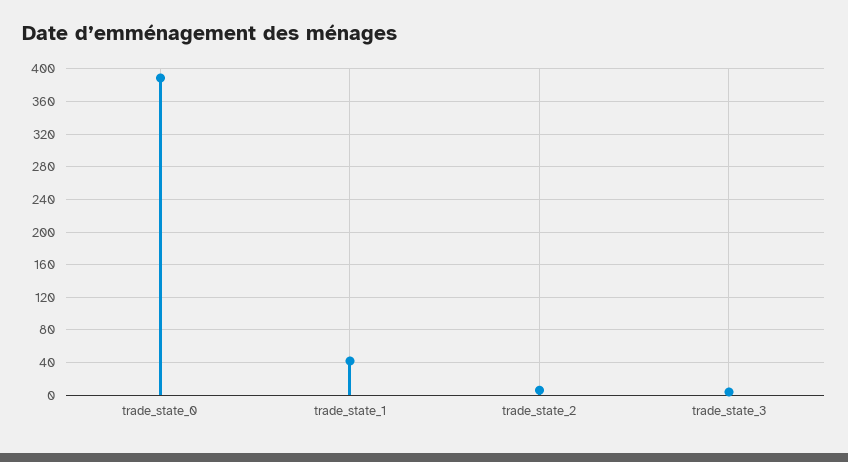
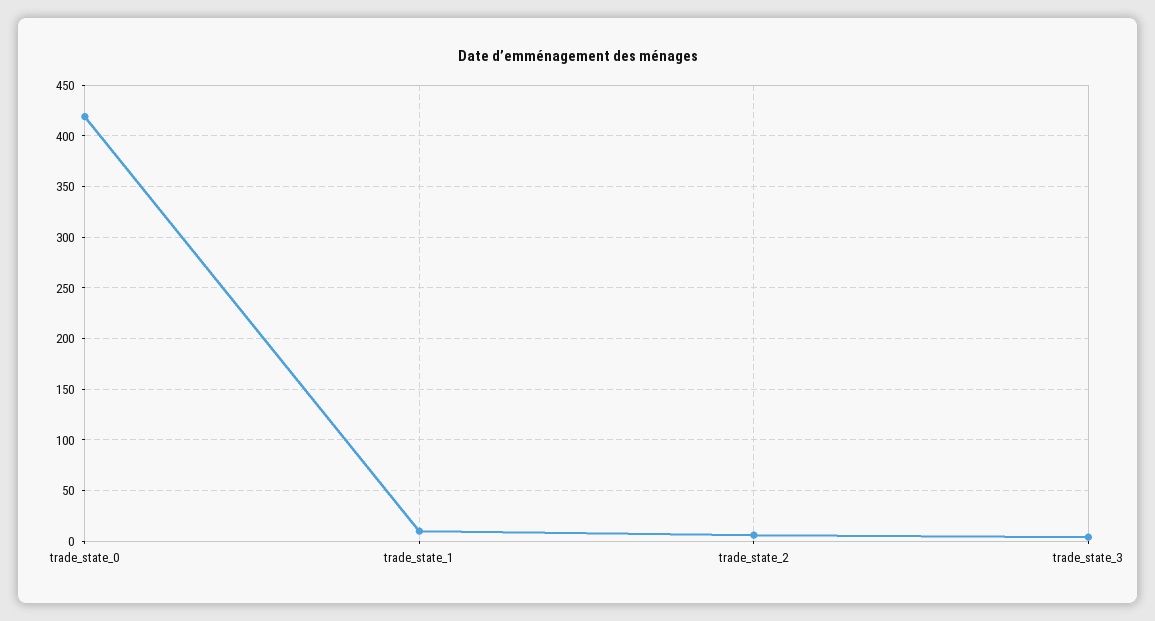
  {
-   "trade_state_0": 390,
+   "trade_state_0": 420,
-   "trade_state_1": 40,
+   "trade_state_1": 10,
    "trade_state_2": 10,
    "trade_state_3": 0
  }

